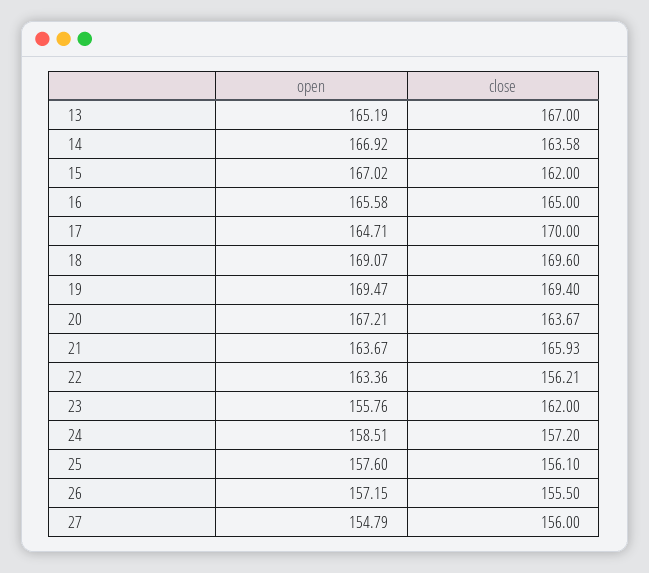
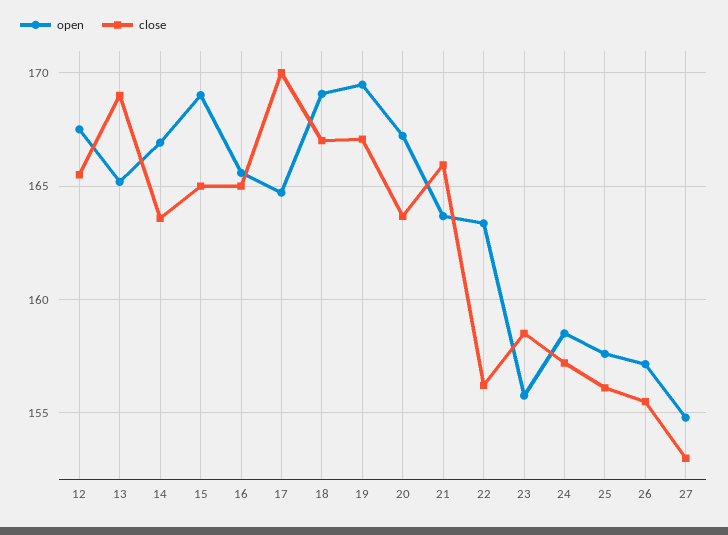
  {
    "open": {
      "13": 165.19,
      "14": 166.92,
-     "15": 167.02,
+     "15": 169,
      "16": 165.58,
      "17": 164.71,
      "18": 169.07,
      "19": 169.47,
      "20": 167.21,
      "21": 163.67,
      "22": 163.36,
      "23": 155.76,
      "24": 158.51,
      "25": 157.6,
      "26": 157.15,
-     "27": 154.79
+     "27": 154.79,
+     "12": 167.5
    },
    "close": {
-     "13": 167,
+     "13": 169,
      "14": 163.58,
-     "15": 162,
+     "15": 165,
      "16": 165,
      "17": 170,
-     "18": 169.6,
+     "18": 167,
-     "19": 169.4,
+     "19": 167,
      "20": 163.67,
      "21": 165.93,
      "22": 156.21,
-     "23": 162,
+     "23": 158.5,
      "24": 157.2,
      "25": 156.1,
      "26": 155.5,
-     "27": 156
+     "27": 153,
+     "12": 165.5
    }
  }

